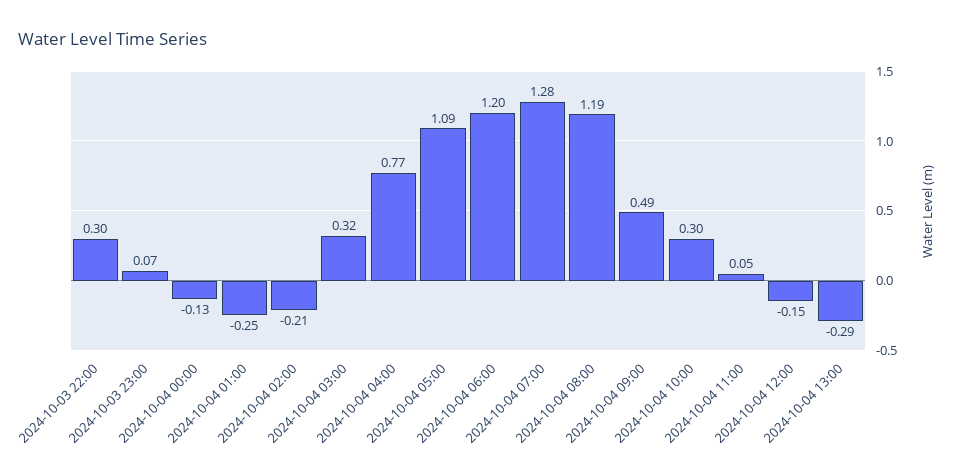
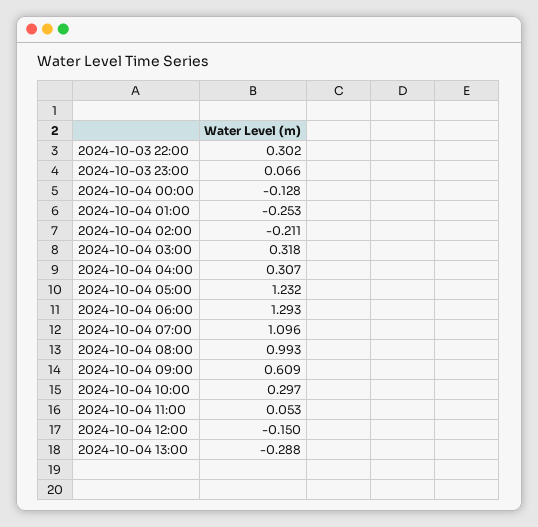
  {
    "2024-10-03 22:00": 0.302,
    "2024-10-03 23:00": 0.066,
    "2024-10-04 00:00": -0.128,
    "2024-10-04 01:00": -0.253,
    "2024-10-04 02:00": -0.211,
    "2024-10-04 03:00": 0.318,
-   "2024-10-04 04:00": 0.77,
+   "2024-10-04 04:00": 0.307,
-   "2024-10-04 05:00": 1.09,
+   "2024-10-04 05:00": 1.232,
-   "2024-10-04 06:00": 1.2,
+   "2024-10-04 06:00": 1.293,
-   "2024-10-04 07:00": 1.28,
+   "2024-10-04 07:00": 1.096,
-   "2024-10-04 08:00": 1.19,
+   "2024-10-04 08:00": 0.993,
-   "2024-10-04 09:00": 0.49,
+   "2024-10-04 09:00": 0.609,
    "2024-10-04 10:00": 0.297,
    "2024-10-04 11:00": 0.053,
    "2024-10-04 12:00": -0.15,
    "2024-10-04 13:00": -0.288
  }

